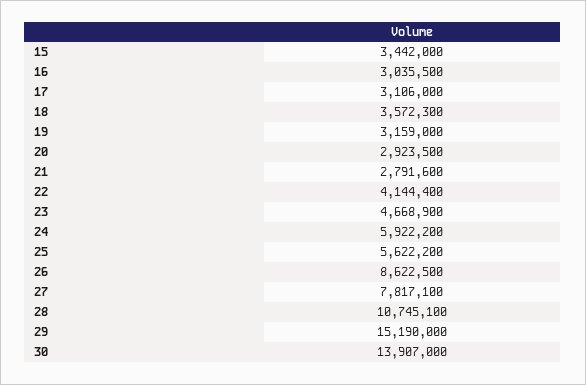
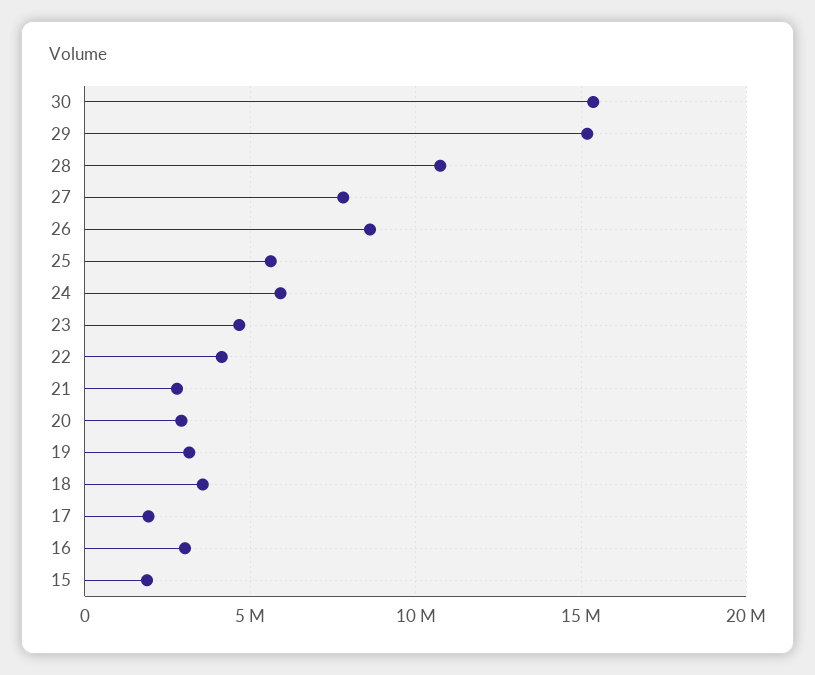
  {
-   "15": 3442000,
+   "15": 2000000,
    "16": 3035500,
-   "17": 3106000,
+   "17": 2000000,
    "18": 3572300,
    "19": 3159000,
    "20": 2923500,
    "21": 2791600,
    "22": 4144400,
    "23": 4668900,
    "24": 5922200,
    "25": 5622200,
    "26": 8622500,
    "27": 7817100,
    "28": 10745100,
    "29": 15190000,
-   "30": 13907000
+   "30": 15500000
  }

